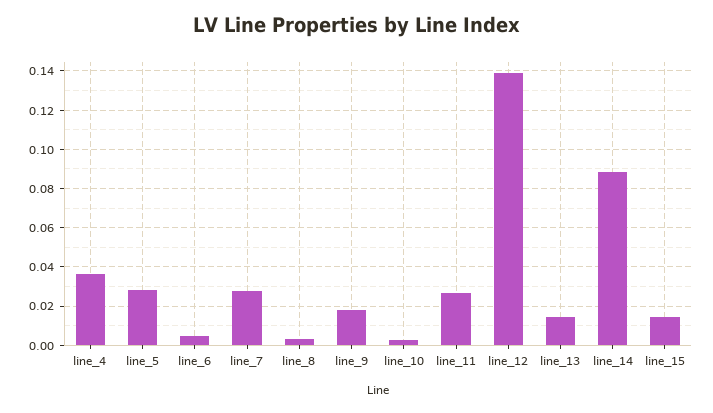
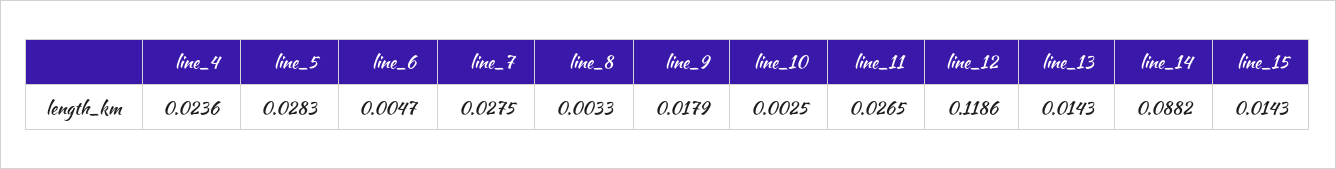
  {
-   "line_4": 0.035,
+   "line_4": 0.0236,
    "line_5": 0.0283,
    "line_6": 0.0047,
    "line_7": 0.0275,
    "line_8": 0.0033,
    "line_9": 0.0179,
    "line_10": 0.0025,
    "line_11": 0.0265,
-   "line_12": 0.14,
+   "line_12": 0.1186,
    "line_13": 0.0143,
    "line_14": 0.0882,
    "line_15": 0.0143
  }

